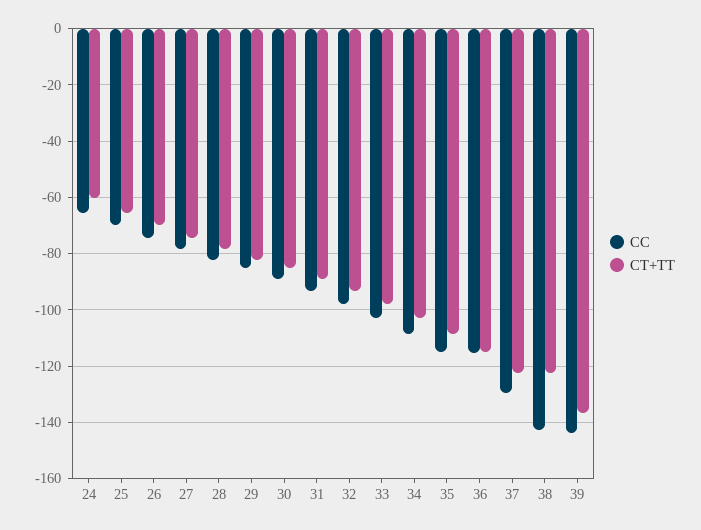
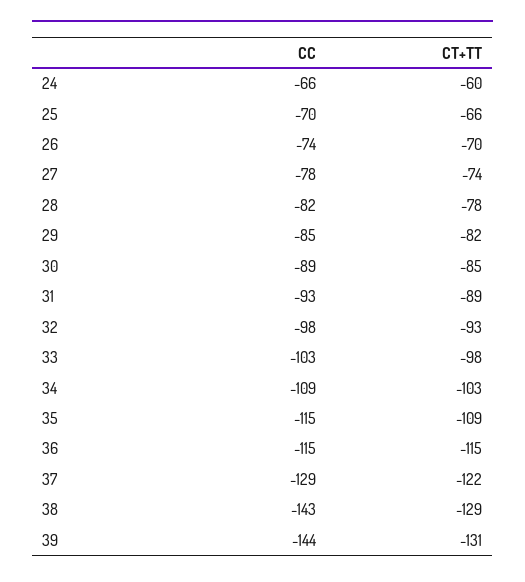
  {
    "CC": {
      "24": -66,
      "25": -70,
      "26": -74,
      "27": -78,
      "28": -82,
      "29": -85,
      "30": -89,
      "31": -93,
      "32": -98,
      "33": -103,
      "34": -109,
      "35": -115,
      "36": -115,
      "37": -129,
      "38": -143,
      "39": -144
    },
    "CT+TT": {
      "24": -60,
      "25": -66,
      "26": -70,
      "27": -74,
      "28": -78,
      "29": -82,
      "30": -85,
      "31": -89,
      "32": -93,
      "33": -98,
      "34": -103,
      "35": -109,
      "36": -115,
      "37": -122,
-     "38": -122.5,
+     "38": -129,
-     "39": -137.5
+     "39": -131
    }
  }

